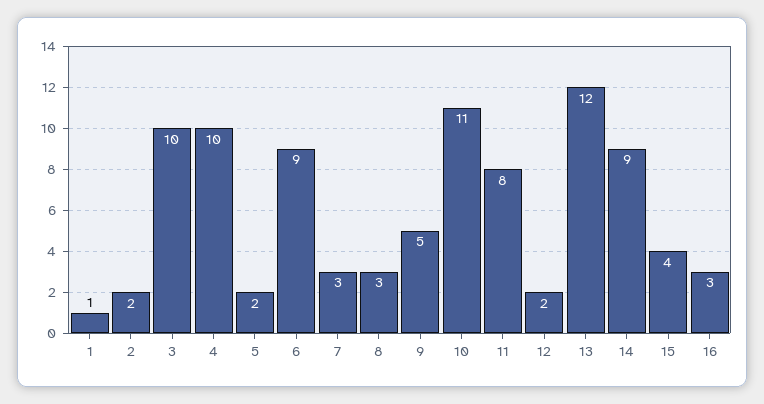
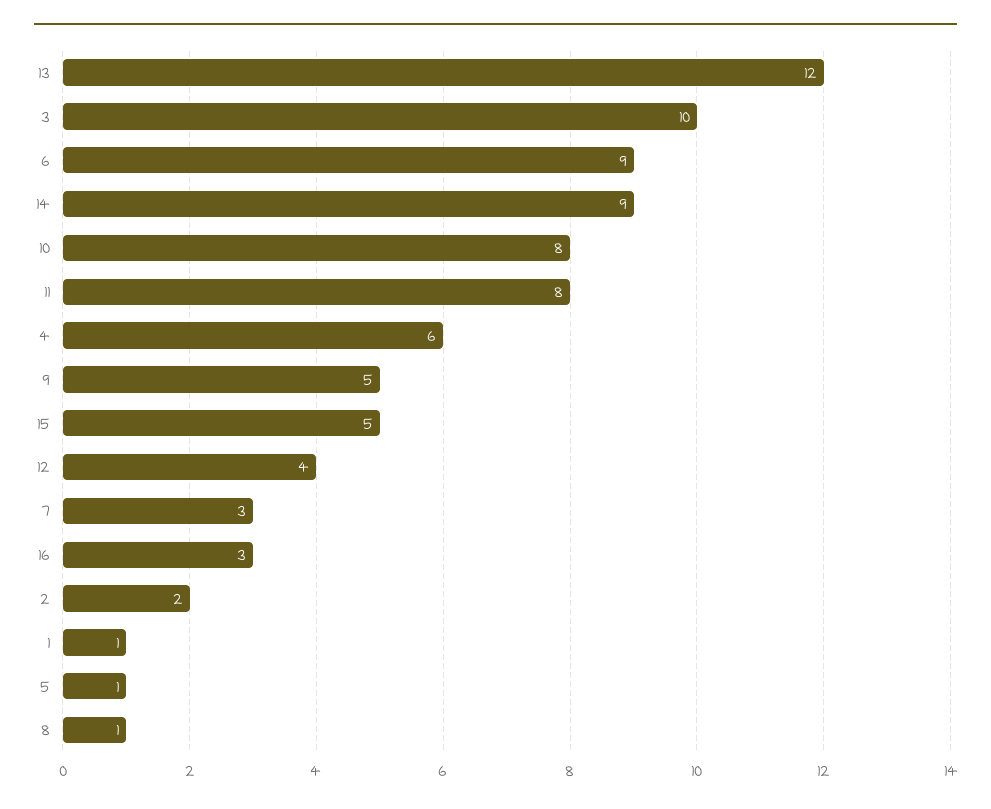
  {
    "1": 1,
    "2": 2,
    "3": 10,
-   "4": 10,
+   "4": 6,
-   "5": 2,
+   "5": 1,
    "6": 9,
    "7": 3,
-   "8": 3,
+   "8": 1,
    "9": 5,
-   "10": 11,
+   "10": 8,
    "11": 8,
-   "12": 2,
+   "12": 4,
    "13": 12,
    "14": 9,
-   "15": 4,
+   "15": 5,
    "16": 3
  }

